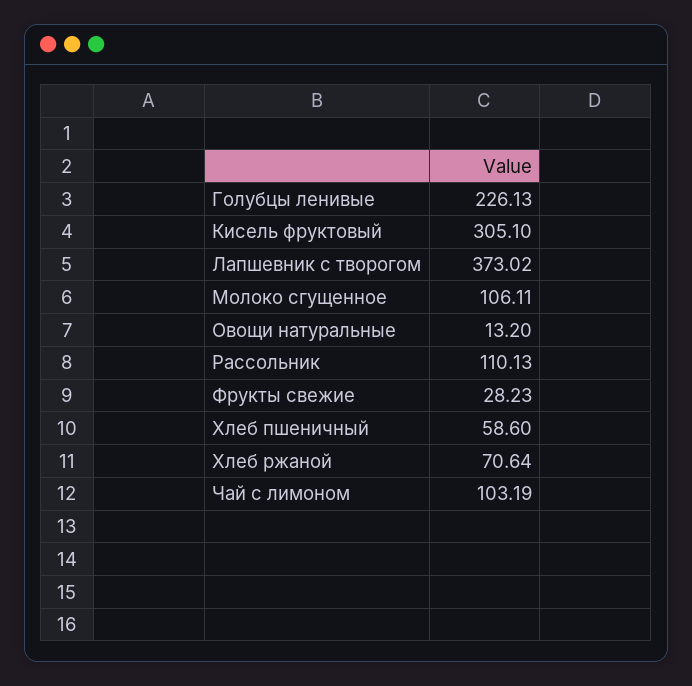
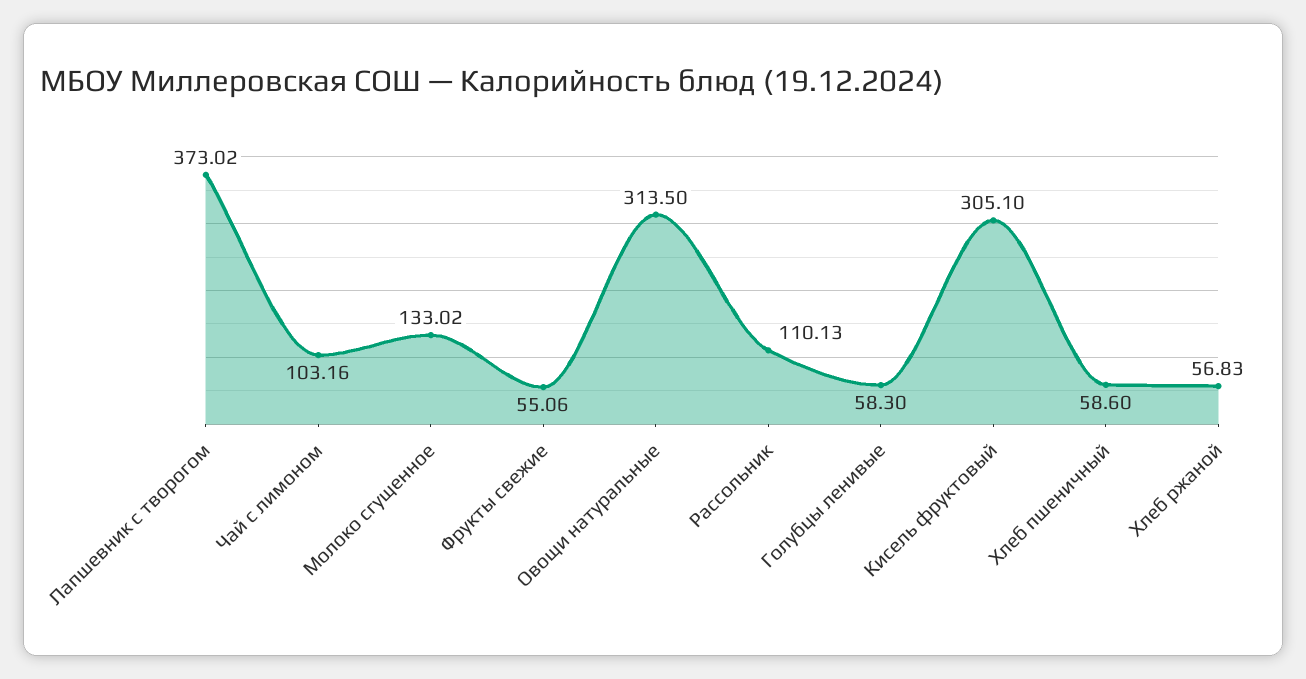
  {
-   "Голубцы ленивые": 226.13,
+   "Голубцы ленивые": 58.3,
    "Кисель фруктовый": 305.1,
    "Лапшевник с творогом": 373.02,
-   "Молоко сгущенное": 106.11,
+   "Молоко сгущенное": 133.02,
-   "Овощи натуральные": 13.2,
+   "Овощи натуральные": 313.5,
    "Рассольник": 110.13,
-   "Фрукты свежие": 28.23,
+   "Фрукты свежие": 55.06,
    "Хлеб пшеничный": 58.6,
-   "Хлеб ржаной": 70.64,
+   "Хлеб ржаной": 56.83,
-   "Чай с лимоном": 103.19
+   "Чай с лимоном": 103.16
  }

